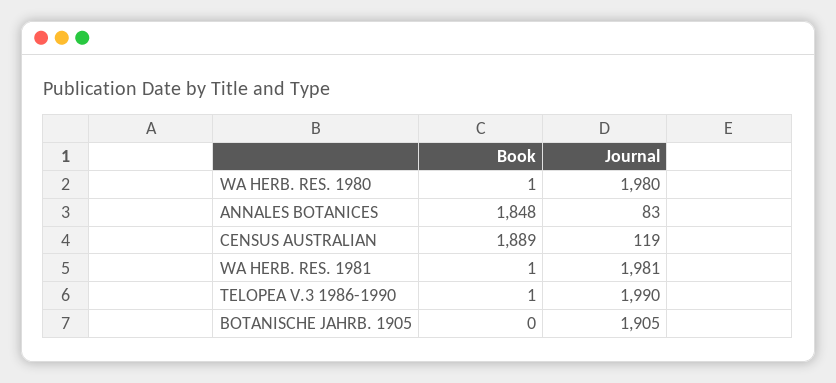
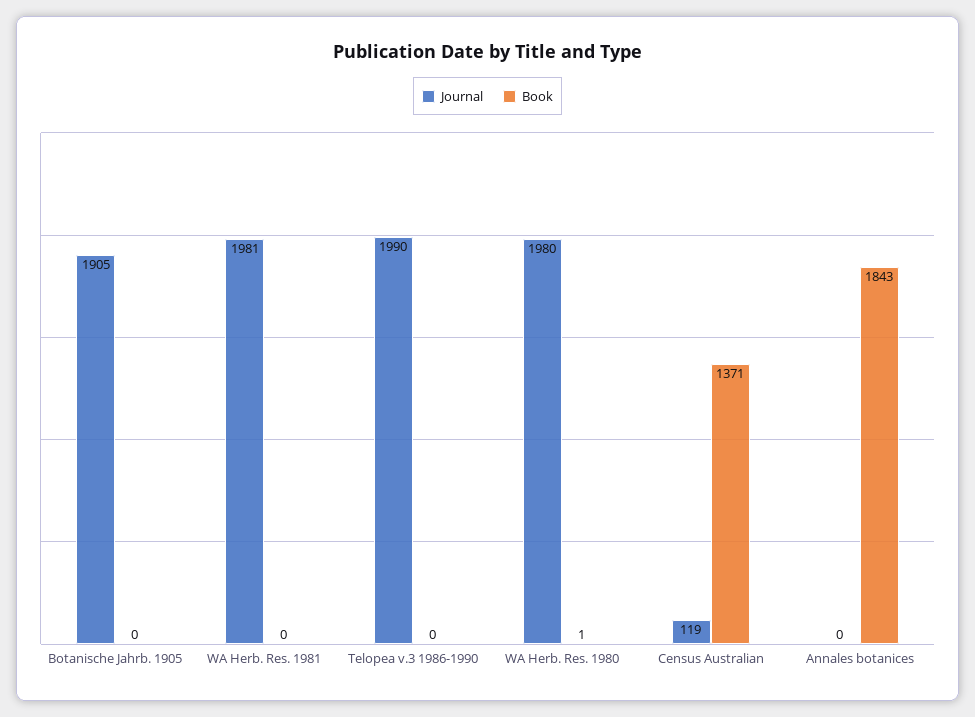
  {
    "Book": {
      "WA HERB. RES. 1980": 1,
-     "ANNALES BOTANICES": 1848,
+     "ANNALES BOTANICES": 1843,
-     "CENSUS AUSTRALIAN": 1889,
+     "CENSUS AUSTRALIAN": 1371,
-     "WA HERB. RES. 1981": 1,
+     "WA HERB. RES. 1981": 0,
-     "TELOPEA V.3 1986-1990": 1,
+     "TELOPEA V.3 1986-1990": 0,
      "BOTANISCHE JAHRB. 1905": 0
    },
    "Journal": {
      "WA HERB. RES. 1980": 1980,
-     "ANNALES BOTANICES": 83,
+     "ANNALES BOTANICES": 0,
      "CENSUS AUSTRALIAN": 119,
      "WA HERB. RES. 1981": 1981,
      "TELOPEA V.3 1986-1990": 1990,
      "BOTANISCHE JAHRB. 1905": 1905
    }
  }

